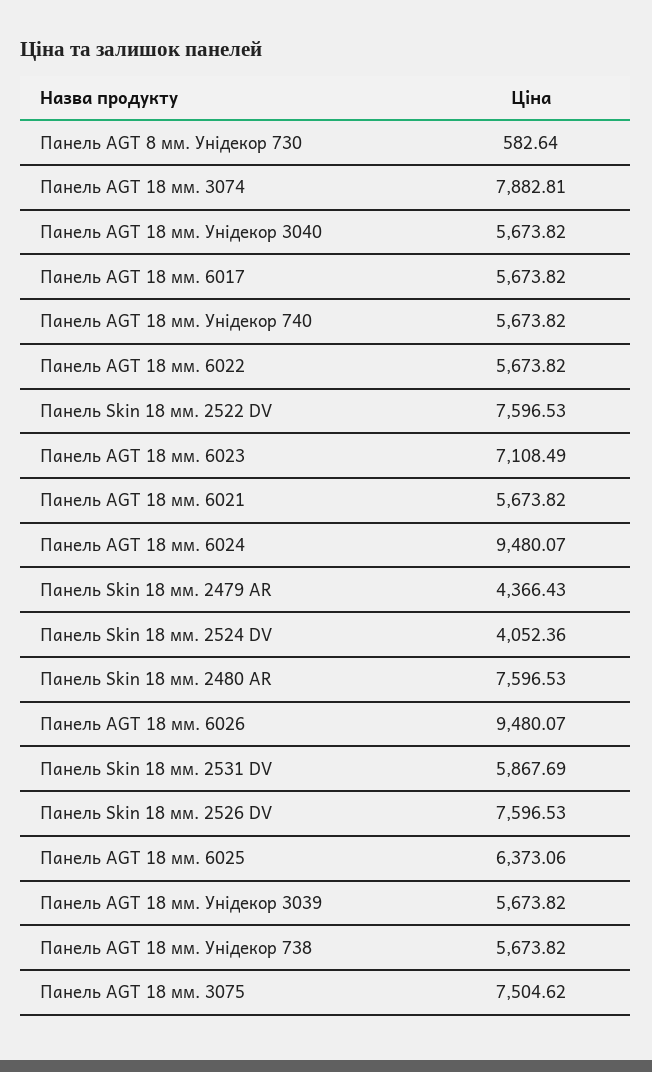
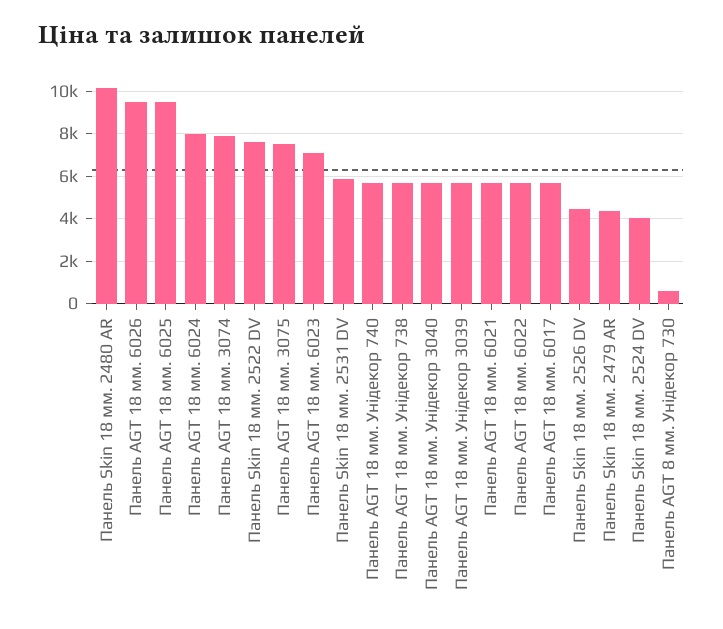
  {
    "Панель AGT 8 мм. Унідекор 730": 582.64,
    "Панель AGT 18 мм. 3074": 7882.81,
    "Панель AGT 18 мм. Унідекор 3040": 5673.82,
    "Панель AGT 18 мм. 6017": 5673.82,
    "Панель AGT 18 мм. Унідекор 740": 5673.82,
    "Панель AGT 18 мм. 6022": 5673.82,
    "Панель Skin 18 мм. 2522 DV": 7596.53,
    "Панель AGT 18 мм. 6023": 7108.49,
    "Панель AGT 18 мм. 6021": 5673.82,
-   "Панель AGT 18 мм. 6024": 9480.07,
+   "Панель AGT 18 мм. 6024": 8000,
    "Панель Skin 18 мм. 2479 AR": 4366.43,
    "Панель Skin 18 мм. 2524 DV": 4052.36,
-   "Панель Skin 18 мм. 2480 AR": 7596.53,
+   "Панель Skin 18 мм. 2480 AR": 10000,
    "Панель AGT 18 мм. 6026": 9480.07,
    "Панель Skin 18 мм. 2531 DV": 5867.69,
-   "Панель Skin 18 мм. 2526 DV": 7596.53,
+   "Панель Skin 18 мм. 2526 DV": 4500,
-   "Панель AGT 18 мм. 6025": 6373.06,
+   "Панель AGT 18 мм. 6025": 9500,
    "Панель AGT 18 мм. Унідекор 3039": 5673.82,
    "Панель AGT 18 мм. Унідекор 738": 5673.82,
    "Панель AGT 18 мм. 3075": 7504.62
  }

